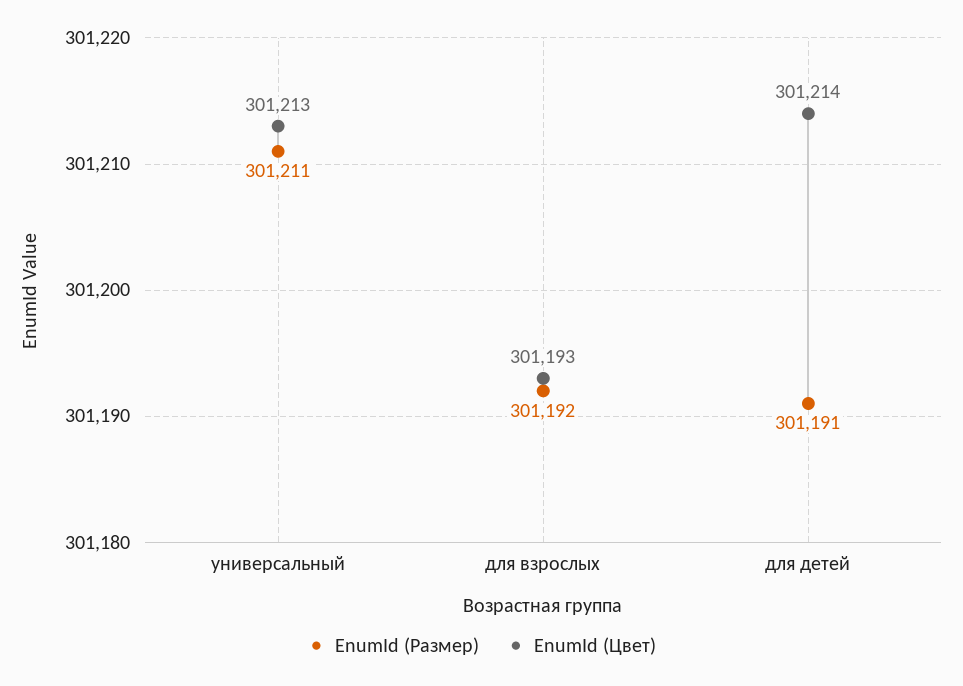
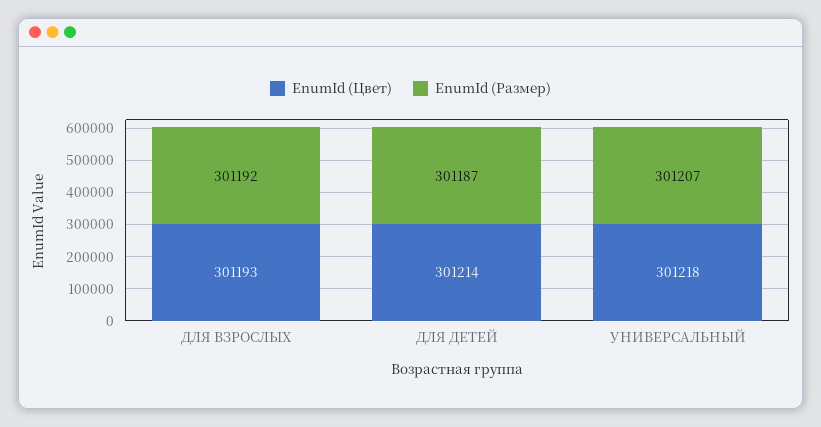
  {
    "EnumId (Размер)": {
-     "универсальный": 301211,
+     "универсальный": 301207,
      "для взрослых": 301192,
-     "для детей": 301191
+     "для детей": 301187
    },
    "EnumId (Цвет)": {
-     "универсальный": 301213,
+     "универсальный": 301218,
      "для взрослых": 301193,
      "для детей": 301214
    }
  }

